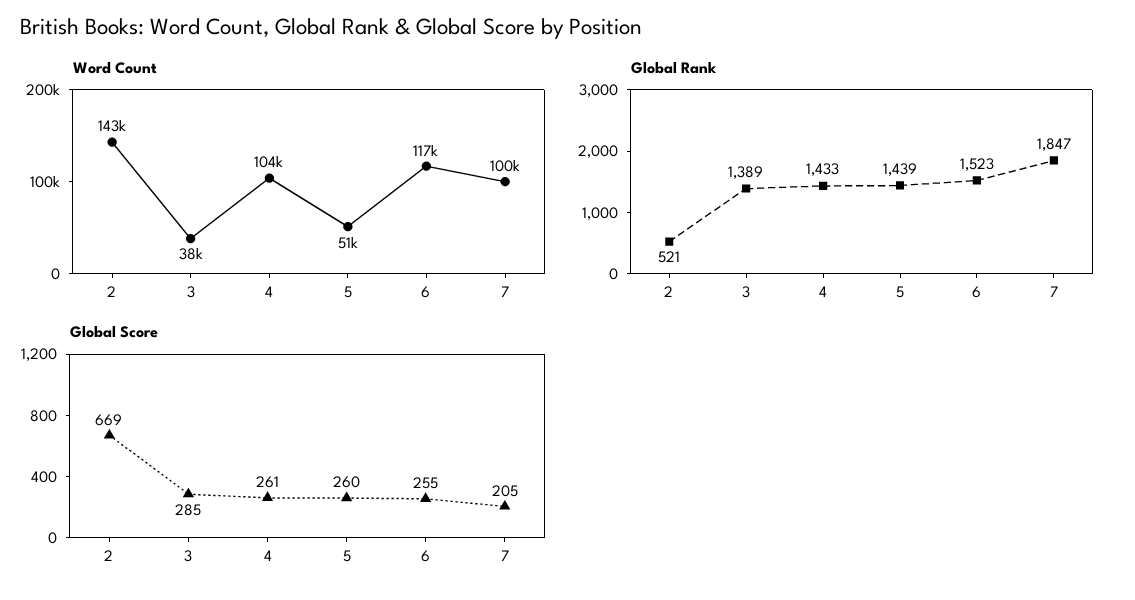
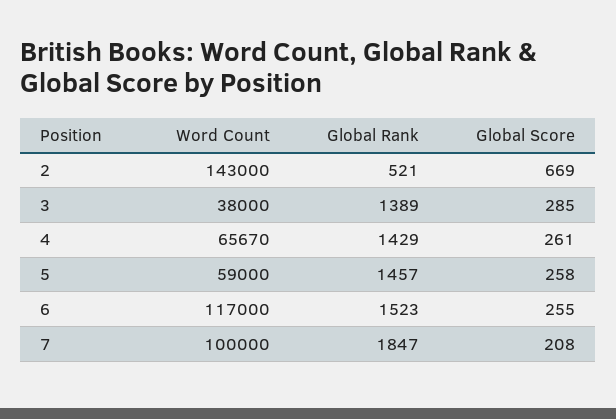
  {
    "Word Count": {
      "2": 143000,
      "3": 38000,
-     "4": 104000,
+     "4": 65670,
-     "5": 51000,
+     "5": 59000,
      "6": 117000,
      "7": 100000
    },
    "Global Rank": {
      "2": 521,
      "3": 1389,
-     "4": 1433,
+     "4": 1429,
-     "5": 1439,
+     "5": 1457,
      "6": 1523,
      "7": 1847
    },
    "Global Score": {
      "2": 669,
      "3": 285,
      "4": 261,
-     "5": 260,
+     "5": 258,
      "6": 255,
-     "7": 205
+     "7": 208
    }
  }

